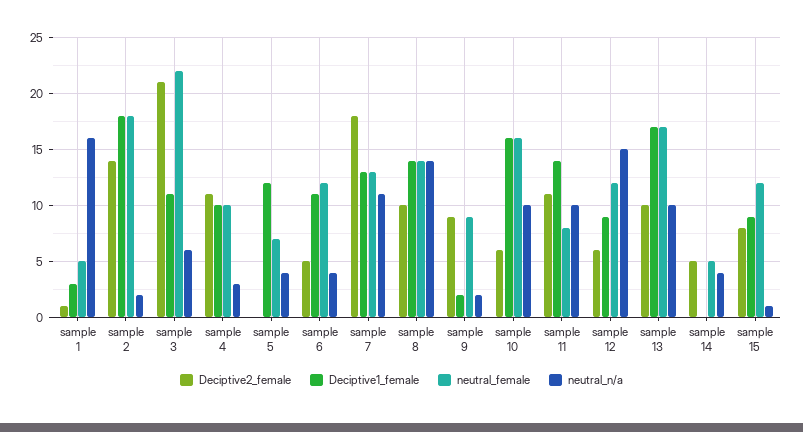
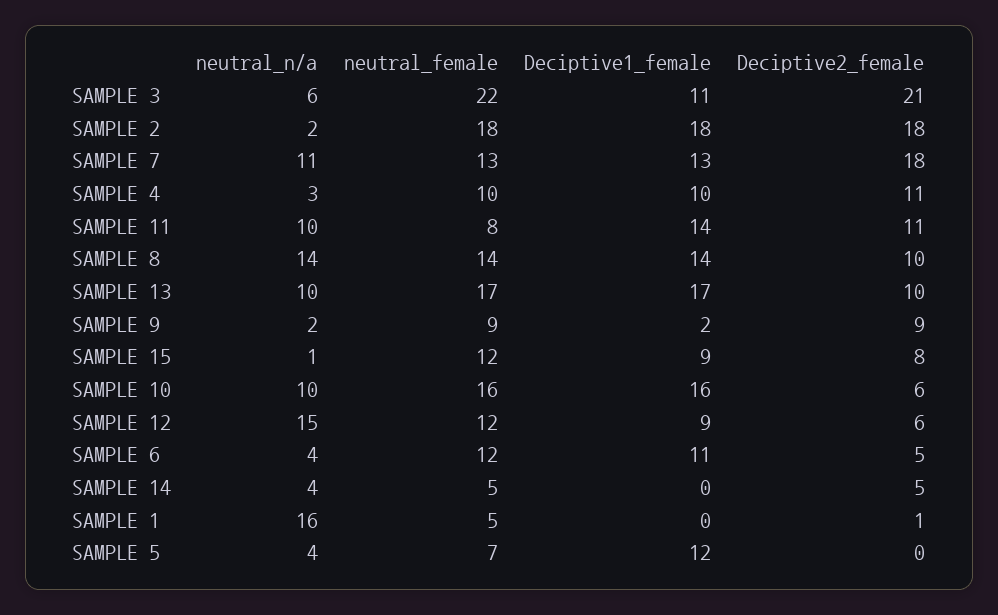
  {
    "Deciptive2_female": {
      "sample 1": 1,
-     "sample 2": 14,
+     "sample 2": 18,
      "sample 3": 21,
      "sample 4": 11,
      "sample 5": 0,
      "sample 6": 5,
      "sample 7": 18,
      "sample 8": 10,
      "sample 9": 9,
      "sample 10": 6,
      "sample 11": 11,
      "sample 12": 6,
      "sample 13": 10,
      "sample 14": 5,
      "sample 15": 8
    },
    "Deciptive1_female": {
-     "sample 1": 3,
+     "sample 1": 0,
      "sample 2": 18,
      "sample 3": 11,
      "sample 4": 10,
      "sample 5": 12,
      "sample 6": 11,
      "sample 7": 13,
      "sample 8": 14,
      "sample 9": 2,
      "sample 10": 16,
      "sample 11": 14,
      "sample 12": 9,
      "sample 13": 17,
      "sample 14": 0,
      "sample 15": 9
    },
    "neutral_female": {
      "sample 1": 5,
      "sample 2": 18,
      "sample 3": 22,
      "sample 4": 10,
      "sample 5": 7,
      "sample 6": 12,
      "sample 7": 13,
      "sample 8": 14,
      "sample 9": 9,
      "sample 10": 16,
      "sample 11": 8,
      "sample 12": 12,
      "sample 13": 17,
      "sample 14": 5,
      "sample 15": 12
    },
    "neutral_n/a": {
      "sample 1": 16,
      "sample 2": 2,
      "sample 3": 6,
      "sample 4": 3,
      "sample 5": 4,
      "sample 6": 4,
      "sample 7": 11,
      "sample 8": 14,
      "sample 9": 2,
      "sample 10": 10,
      "sample 11": 10,
      "sample 12": 15,
      "sample 13": 10,
      "sample 14": 4,
      "sample 15": 1
    }
  }

